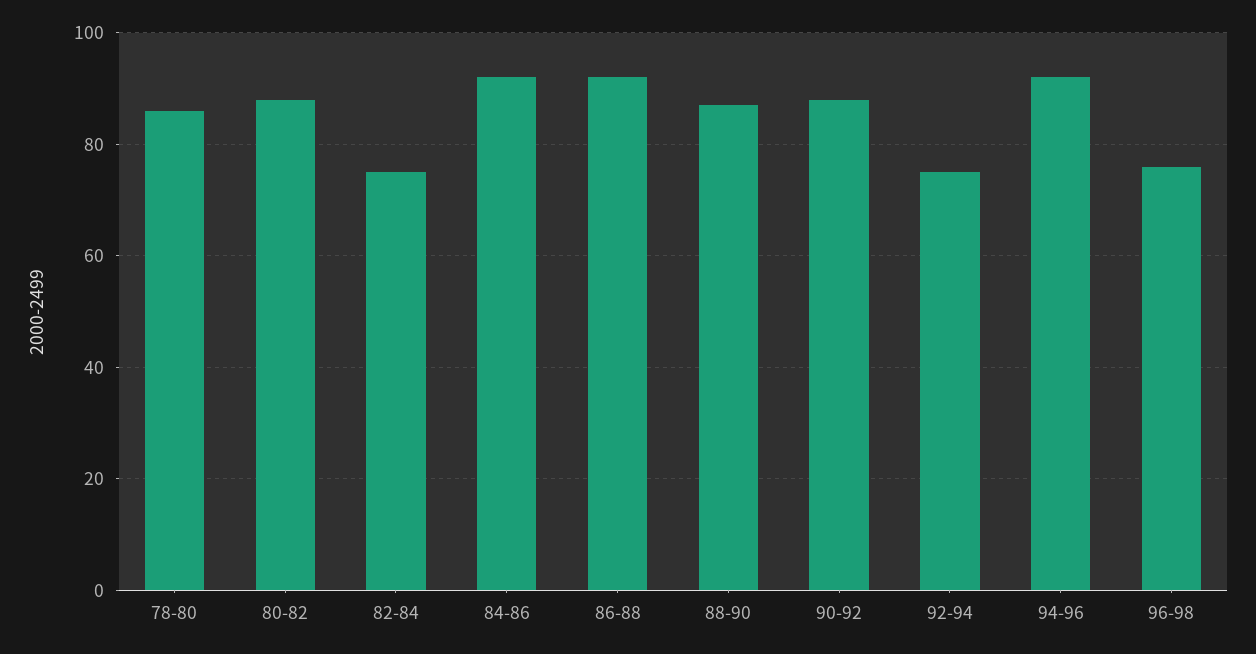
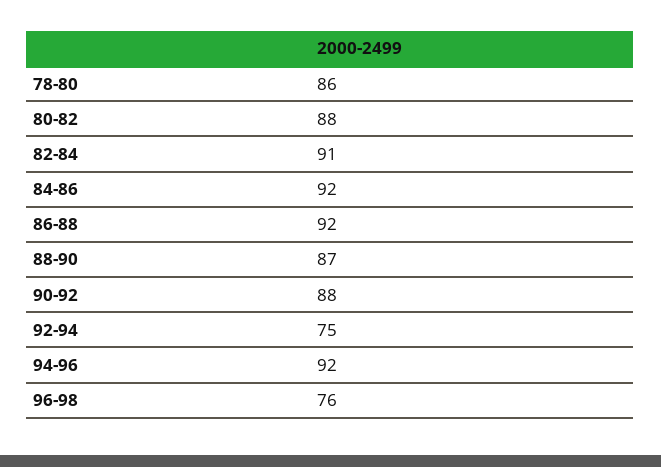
  {
    "78-80": 86,
    "80-82": 88,
-   "82-84": 75,
+   "82-84": 91,
    "84-86": 92,
    "86-88": 92,
    "88-90": 87,
    "90-92": 88,
    "92-94": 75,
    "94-96": 92,
    "96-98": 76
  }

